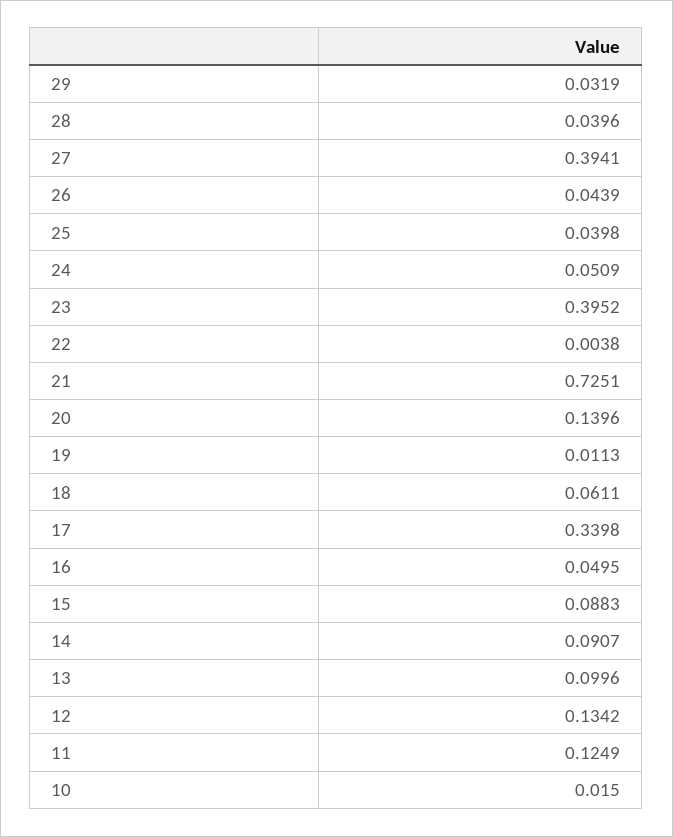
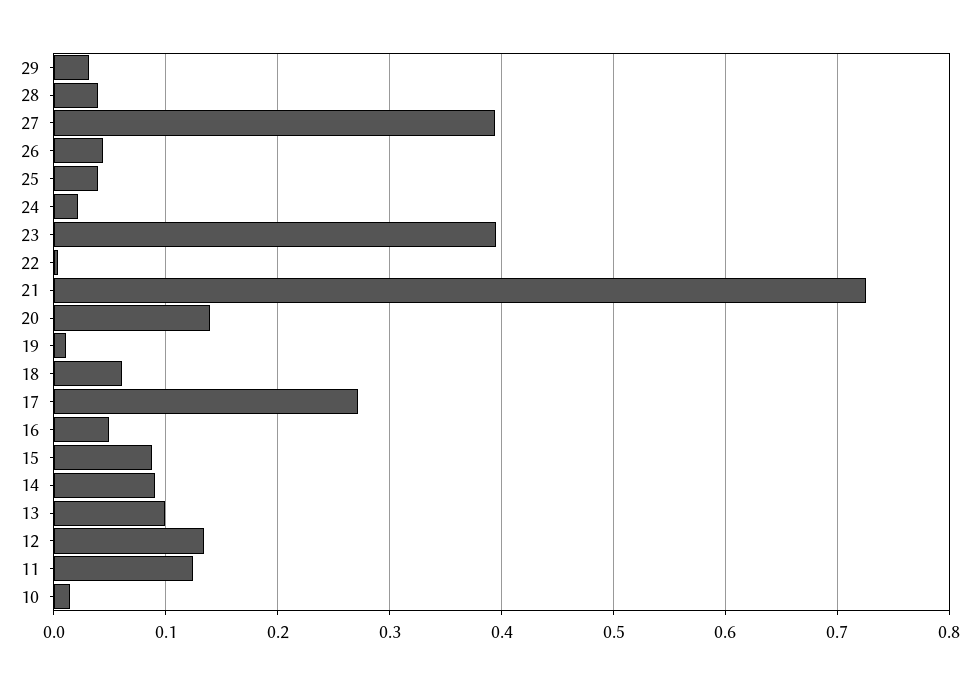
  {
    "29": 0.0319,
    "28": 0.0396,
    "27": 0.3941,
    "26": 0.0439,
    "25": 0.0398,
-   "24": 0.0509,
+   "24": 0.02,
    "23": 0.3952,
    "22": 0.0038,
    "21": 0.7251,
    "20": 0.1396,
    "19": 0.0113,
    "18": 0.0611,
-   "17": 0.3398,
+   "17": 0.27,
    "16": 0.0495,
    "15": 0.0883,
    "14": 0.0907,
    "13": 0.0996,
    "12": 0.1342,
    "11": 0.1249,
    "10": 0.015
  }

